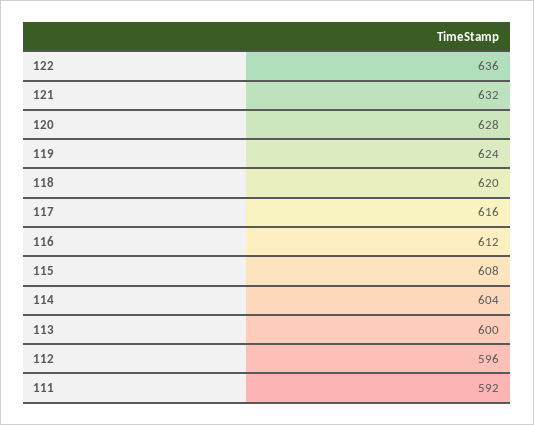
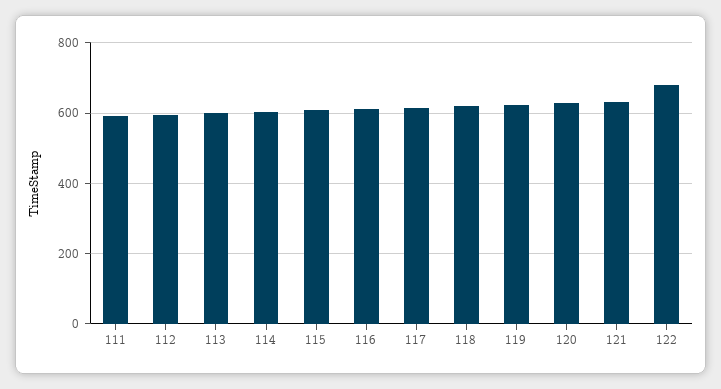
  {
-   "122": 636,
+   "122": 680,
    "121": 632,
    "120": 628,
    "119": 624,
    "118": 620,
    "117": 616,
    "116": 612,
    "115": 608,
    "114": 604,
    "113": 600,
    "112": 596,
    "111": 592
  }

